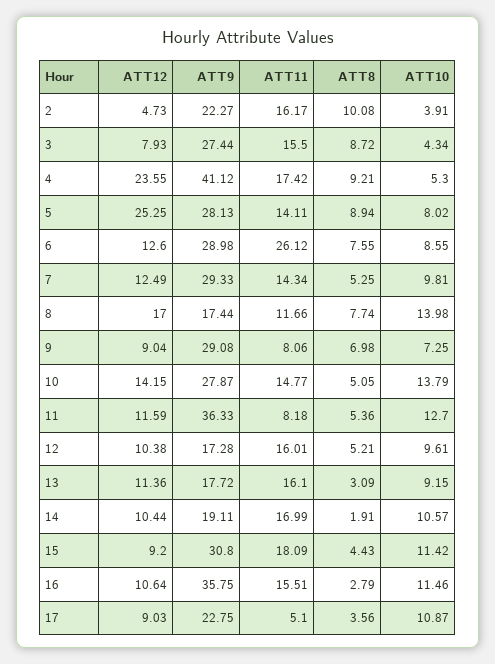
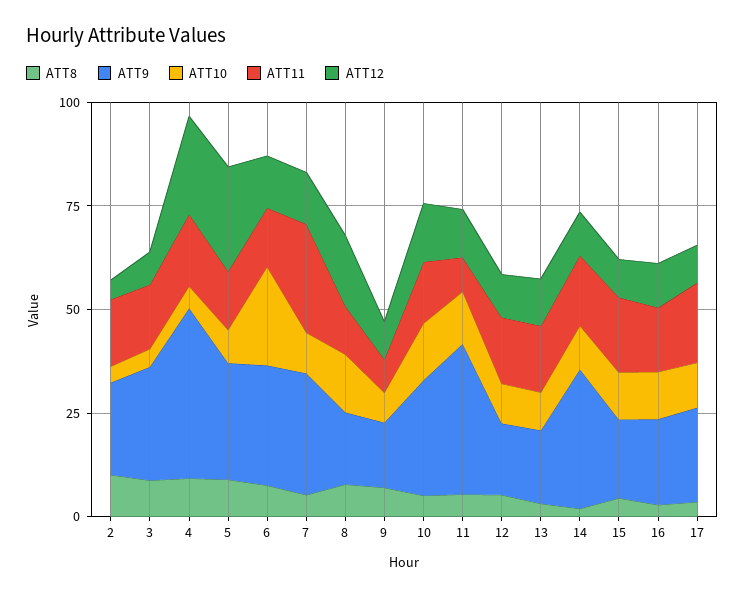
  {
    "ATT12": {
      "2": 4.73,
      "3": 7.93,
      "4": 23.55,
      "5": 25.25,
      "6": 12.6,
      "7": 12.49,
      "8": 17,
      "9": 9.04,
      "10": 14.15,
      "11": 11.59,
      "12": 10.38,
      "13": 11.36,
      "14": 10.44,
      "15": 9.2,
      "16": 10.64,
      "17": 9.03
    },
    "ATT9": {
      "2": 22.27,
      "3": 27.44,
      "4": 41.12,
      "5": 28.13,
      "6": 28.98,
      "7": 29.33,
      "8": 17.44,
-     "9": 29.08,
+     "9": 15,
      "10": 27.87,
      "11": 36.33,
      "12": 17.28,
      "13": 17.72,
-     "14": 19.11,
+     "14": 35,
-     "15": 30.8,
+     "15": 20,
-     "16": 35.75,
+     "16": 20,
      "17": 22.75
    },
    "ATT11": {
      "2": 16.17,
      "3": 15.5,
      "4": 17.42,
      "5": 14.11,
-     "6": 26.12,
+     "6": 15,
-     "7": 14.34,
+     "7": 25,
      "8": 11.66,
      "9": 8.06,
      "10": 14.77,
      "11": 8.18,
      "12": 16.01,
      "13": 16.1,
      "14": 16.99,
      "15": 18.09,
      "16": 15.51,
-     "17": 5.1
+     "17": 20
    },
    "ATT8": {
      "2": 10.08,
      "3": 8.72,
      "4": 9.21,
      "5": 8.94,
      "6": 7.55,
      "7": 5.25,
      "8": 7.74,
      "9": 6.98,
      "10": 5.05,
      "11": 5.36,
      "12": 5.21,
      "13": 3.09,
      "14": 1.91,
      "15": 4.43,
      "16": 2.79,
      "17": 3.56
    },
    "ATT10": {
      "2": 3.91,
      "3": 4.34,
      "4": 5.3,
      "5": 8.02,
-     "6": 8.55,
+     "6": 25,
      "7": 9.81,
      "8": 13.98,
      "9": 7.25,
      "10": 13.79,
      "11": 12.7,
      "12": 9.61,
      "13": 9.15,
      "14": 10.57,
      "15": 11.42,
      "16": 11.46,
      "17": 10.87
    }
  }

